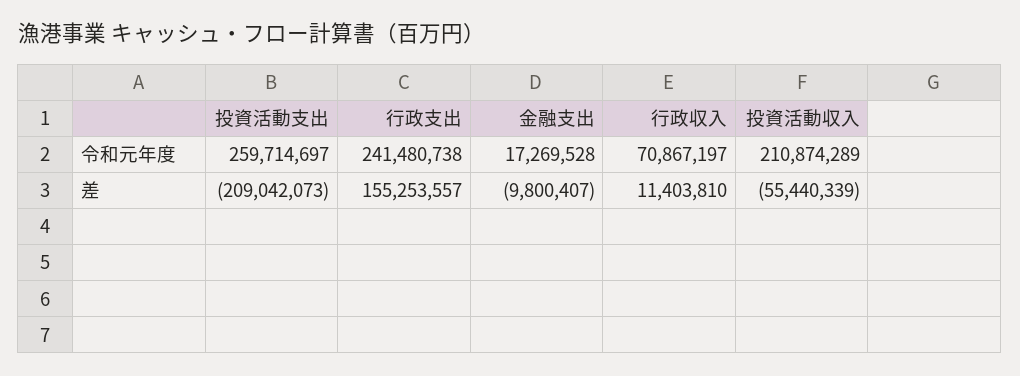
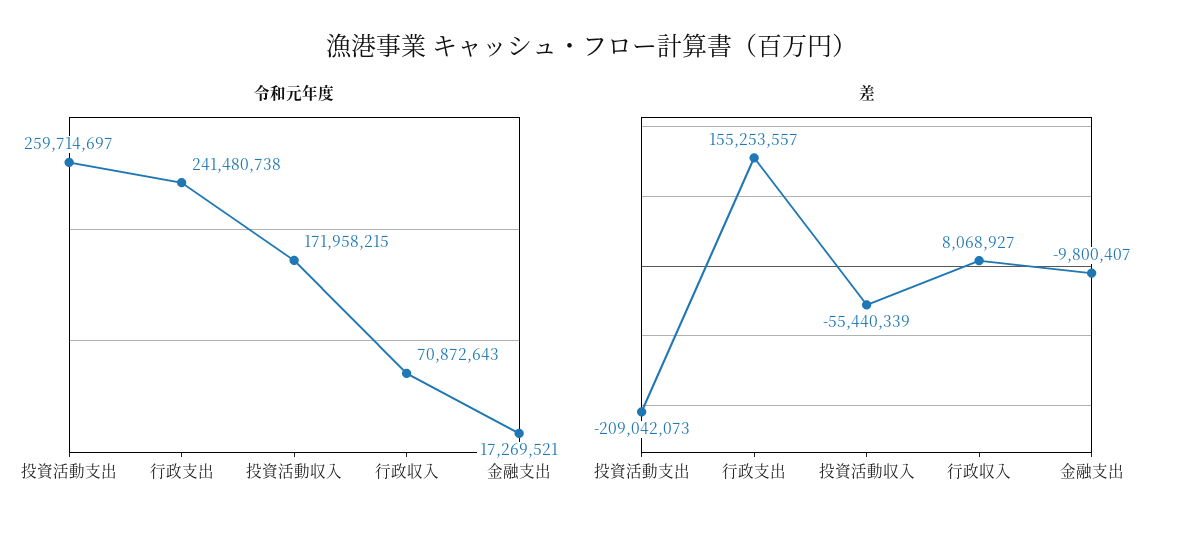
  {
    "令和元年度": {
      "投資活動支出": 259714697,
      "行政支出": 241480738,
-     "金融支出": 17269528,
+     "金融支出": 17269521,
-     "行政収入": 70867197,
+     "行政収入": 70872643,
-     "投資活動収入": 210874289
+     "投資活動収入": 171958215
    },
    "差": {
      "投資活動支出": -209042073,
      "行政支出": 155253557,
      "金融支出": -9800407,
-     "行政収入": 11403810,
+     "行政収入": 8068927,
      "投資活動収入": -55440339
    }
  }

